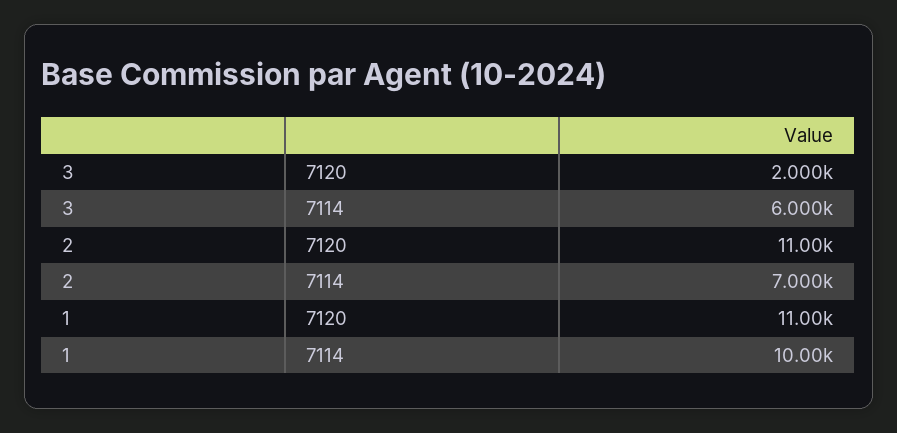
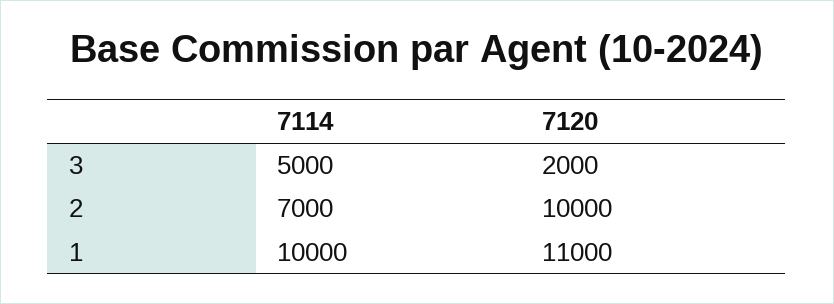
  {
    "3": {
      "7120": 2000,
-     "7114": 6000
+     "7114": 5000
    },
    "2": {
-     "7120": 11000,
+     "7120": 10000,
      "7114": 7000
    },
    "1": {
      "7120": 11000,
      "7114": 10000
    }
  }

